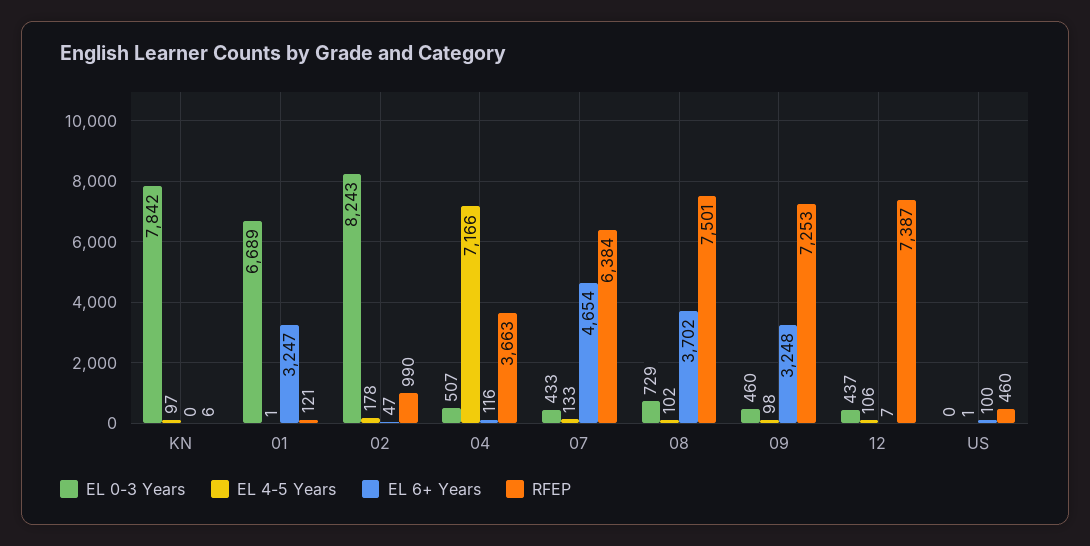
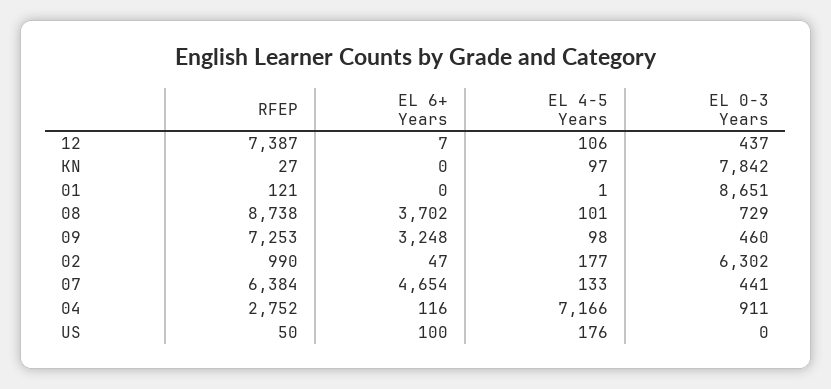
  {
    "EL 0-3 Years": {
      "KN": 7842,
-     "01": 6689,
+     "01": 8651,
-     "02": 8243,
+     "02": 6302,
-     "04": 507,
+     "04": 911,
-     "07": 433,
+     "07": 441,
      "08": 729,
      "09": 460,
      "12": 437,
      "US": 0
    },
    "EL 4-5 Years": {
      "KN": 97,
      "01": 1,
-     "02": 178,
+     "02": 177,
      "04": 7166,
      "07": 133,
-     "08": 102,
+     "08": 101,
      "09": 98,
      "12": 106,
-     "US": 1
+     "US": 176
    },
    "EL 6+ Years": {
      "KN": 0,
-     "01": 3247,
+     "01": 0,
      "02": 47,
      "04": 116,
      "07": 4654,
      "08": 3702,
      "09": 3248,
      "12": 7,
      "US": 100
    },
    "RFEP": {
-     "KN": 6,
+     "KN": 27,
      "01": 121,
      "02": 990,
-     "04": 3663,
+     "04": 2752,
      "07": 6384,
-     "08": 7501,
+     "08": 8738,
      "09": 7253,
      "12": 7387,
-     "US": 460
+     "US": 50
    }
  }

